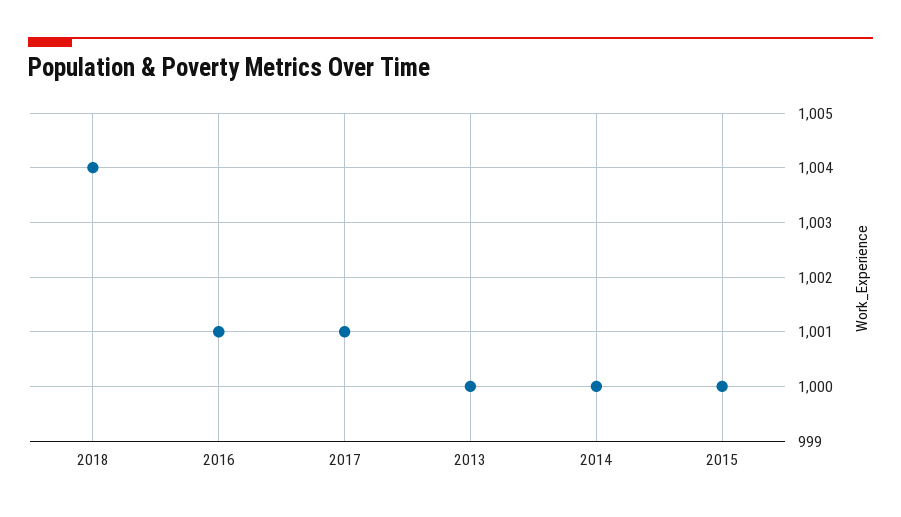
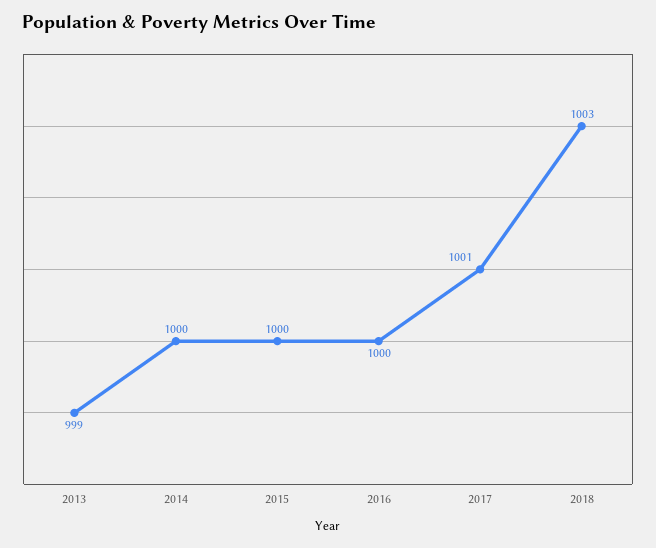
  {
-   "2018": 1004,
+   "2018": 1003,
-   "2016": 1001,
+   "2016": 1000,
    "2017": 1001,
-   "2013": 1000,
+   "2013": 999,
    "2014": 1000,
    "2015": 1000
  }

